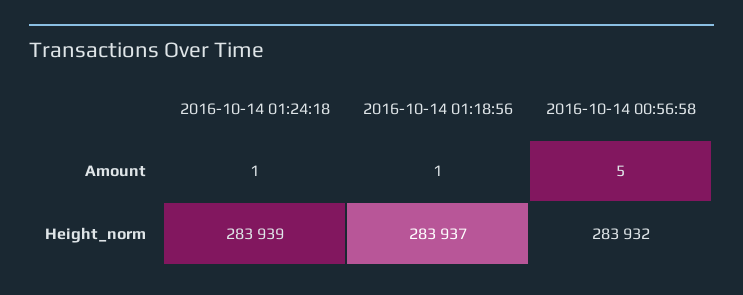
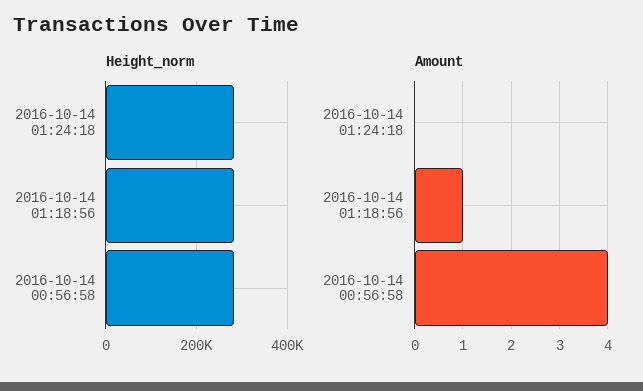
  {
    "Amount": {
-     "2016-10-14 01:24:18": 1,
+     "2016-10-14 01:24:18": 0,
      "2016-10-14 01:18:56": 1,
-     "2016-10-14 00:56:58": 5
+     "2016-10-14 00:56:58": 4
    },
    "Height_norm": {
      "2016-10-14 01:24:18": 283939,
      "2016-10-14 01:18:56": 283937,
      "2016-10-14 00:56:58": 283932
    }
  }

